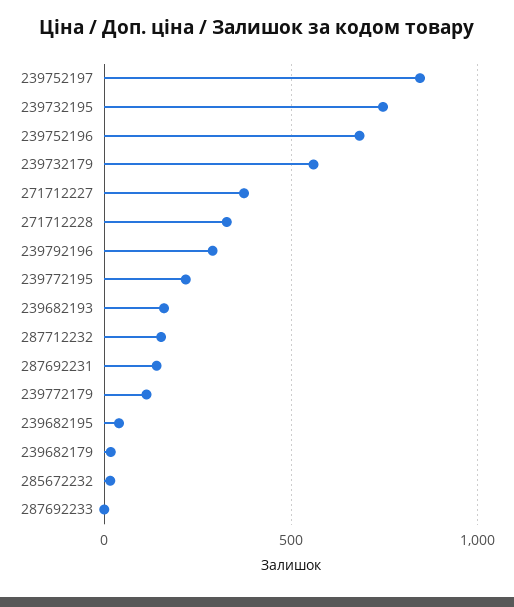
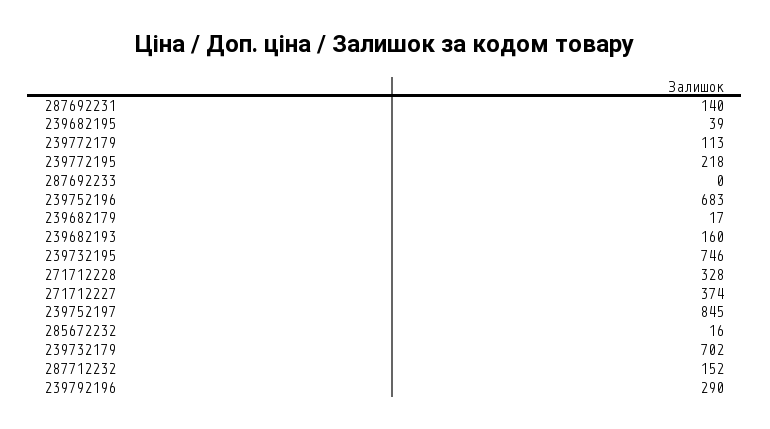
  {
    "239752197": 845,
    "239732195": 746,
    "239752196": 683,
-   "239732179": 550,
+   "239732179": 702,
    "271712227": 374,
    "271712228": 328,
    "239792196": 290,
    "239772195": 218,
    "239682193": 160,
    "287712232": 152,
    "287692231": 140,
    "239772179": 113,
    "239682195": 39,
    "239682179": 17,
    "285672232": 16,
    "287692233": 0
  }

